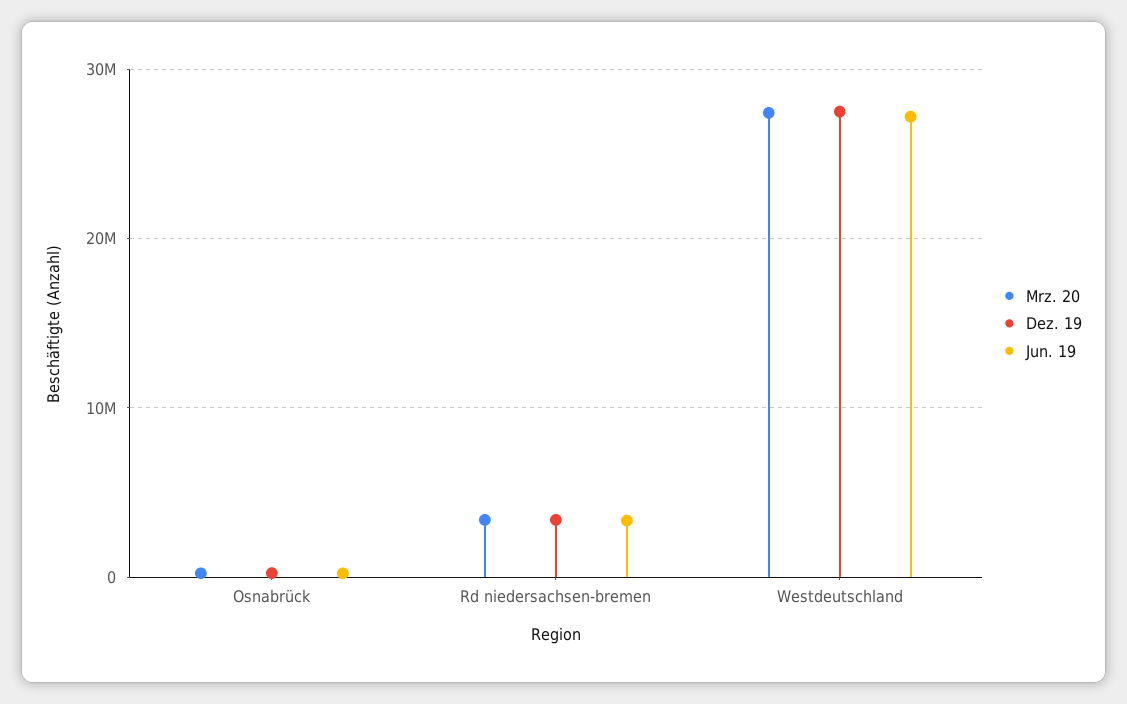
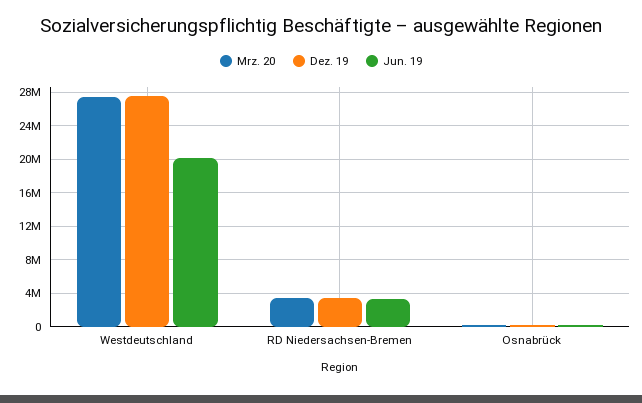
  {
    "Mrz. 20": {
      "Osnabrück": 0,
      "Rd niedersachsen-bremen": 3000000,
      "Westdeutschland": 27000000
    },
    "Dez. 19": {
      "Osnabrück": 0,
      "Rd niedersachsen-bremen": 3000000,
      "Westdeutschland": 28000000
    },
    "Jun. 19": {
      "Osnabrück": 0,
      "Rd niedersachsen-bremen": 3000000,
-     "Westdeutschland": 27000000
+     "Westdeutschland": 20000000
    }
  }

